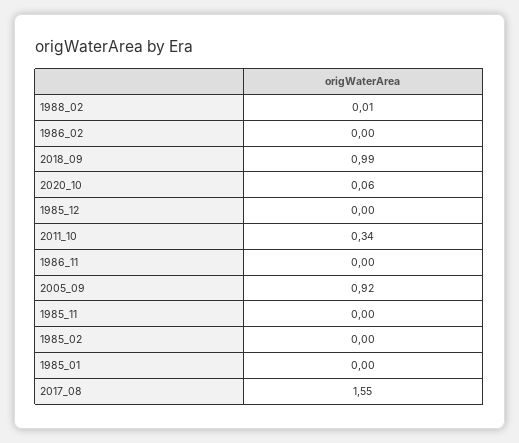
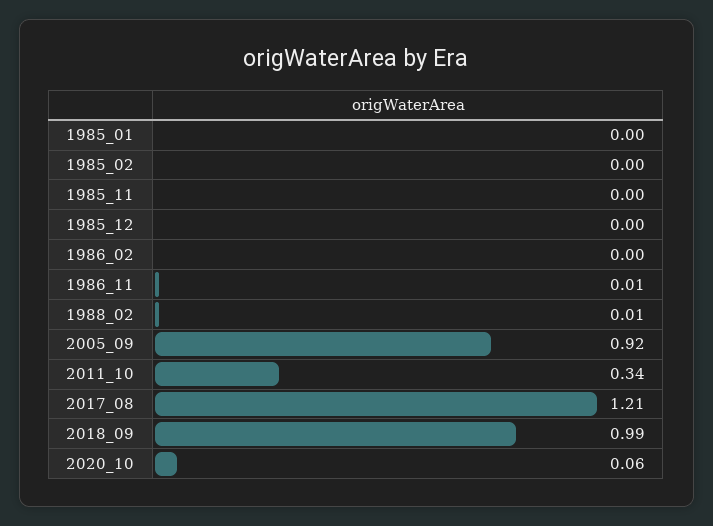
  {
    "1988_02": 0.01,
    "1986_02": 0,
    "2018_09": 0.99,
    "2020_10": 0.06,
    "1985_12": 0,
    "2011_10": 0.34,
-   "1986_11": 0,
+   "1986_11": 0.01,
    "2005_09": 0.92,
    "1985_11": 0,
    "1985_02": 0,
    "1985_01": 0,
-   "2017_08": 1.55
+   "2017_08": 1.21
  }

